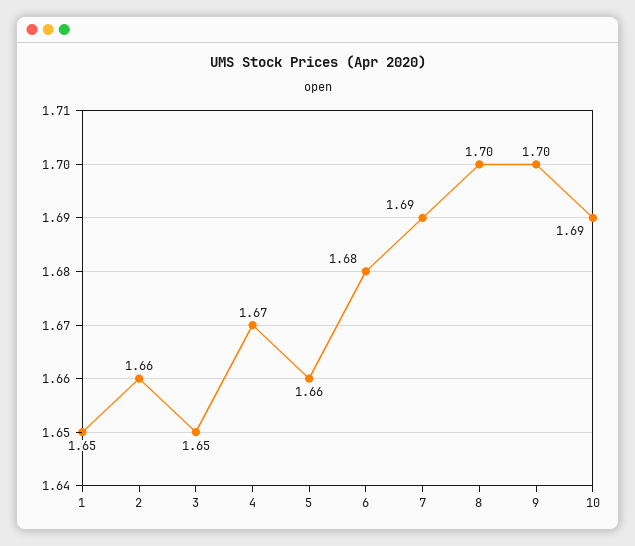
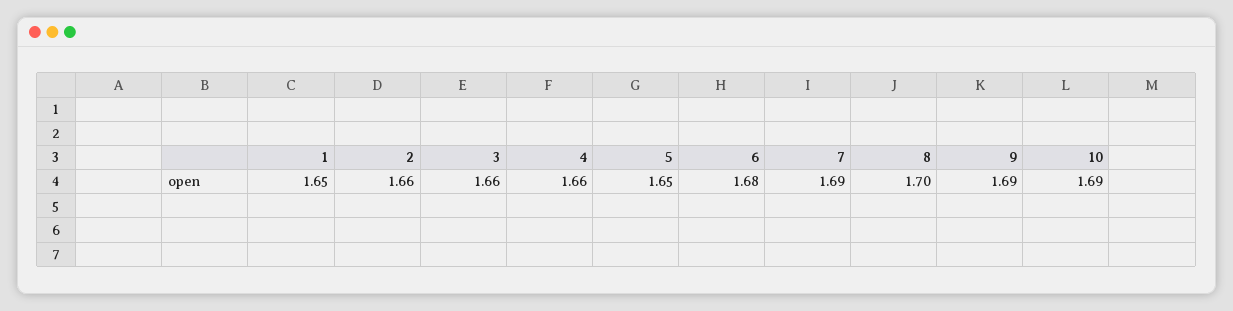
  {
    "1": 1.65,
    "2": 1.66,
-   "3": 1.65,
+   "3": 1.66,
-   "4": 1.67,
+   "4": 1.66,
-   "5": 1.66,
+   "5": 1.65,
    "6": 1.68,
    "7": 1.69,
    "8": 1.7,
-   "9": 1.7,
+   "9": 1.69,
    "10": 1.69
  }

